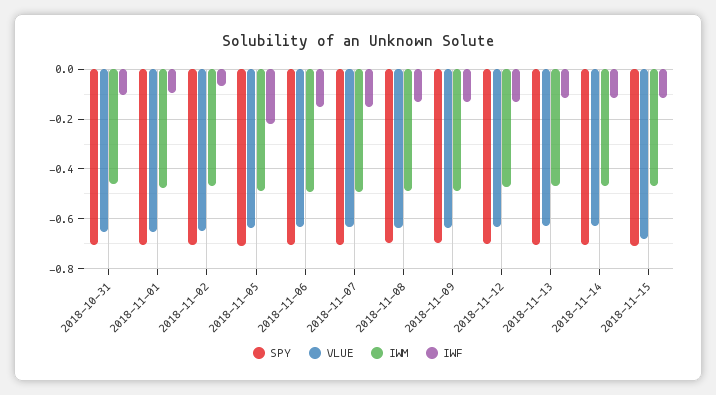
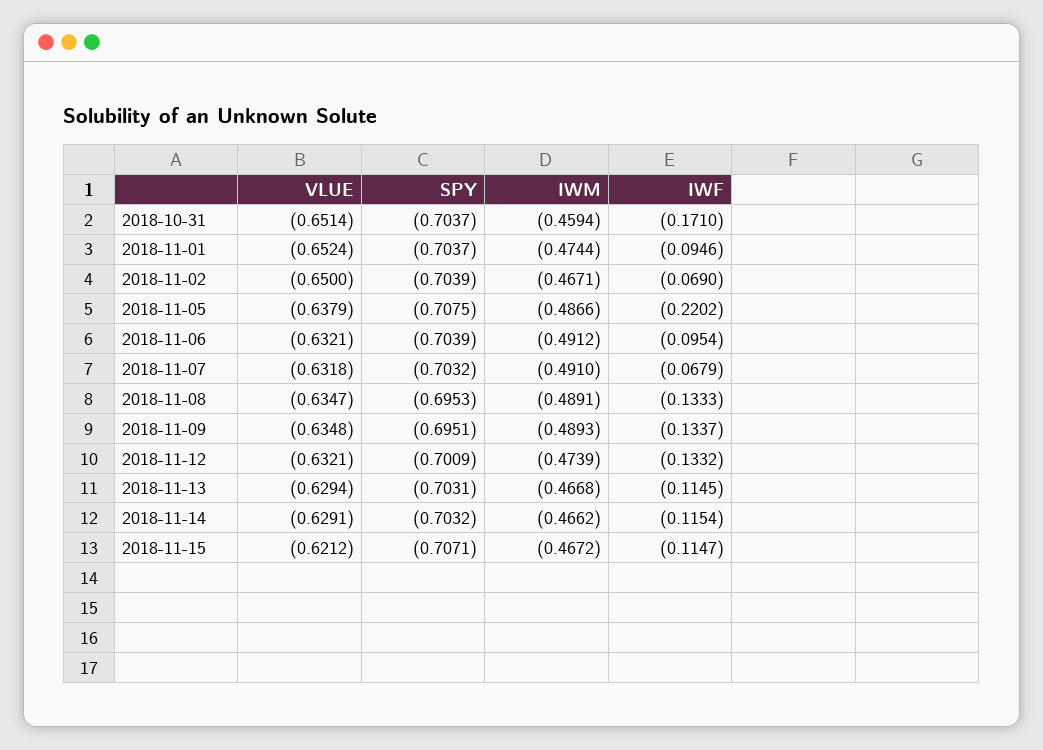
  {
    "SPY": {
      "2018-10-31": -0.7037,
      "2018-11-01": -0.7037,
      "2018-11-02": -0.7039,
      "2018-11-05": -0.7075,
      "2018-11-06": -0.7039,
      "2018-11-07": -0.7032,
      "2018-11-08": -0.6953,
      "2018-11-09": -0.6951,
      "2018-11-12": -0.7009,
      "2018-11-13": -0.7031,
      "2018-11-14": -0.7032,
      "2018-11-15": -0.7071
    },
    "VLUE": {
      "2018-10-31": -0.6514,
      "2018-11-01": -0.6524,
      "2018-11-02": -0.65,
      "2018-11-05": -0.6379,
      "2018-11-06": -0.6321,
      "2018-11-07": -0.6318,
      "2018-11-08": -0.6347,
      "2018-11-09": -0.6348,
      "2018-11-12": -0.6321,
      "2018-11-13": -0.6294,
      "2018-11-14": -0.6291,
-     "2018-11-15": -0.675
+     "2018-11-15": -0.6212
    },
    "IWM": {
      "2018-10-31": -0.4594,
      "2018-11-01": -0.4744,
      "2018-11-02": -0.4671,
      "2018-11-05": -0.4866,
      "2018-11-06": -0.4912,
      "2018-11-07": -0.491,
      "2018-11-08": -0.4891,
      "2018-11-09": -0.4893,
      "2018-11-12": -0.4739,
      "2018-11-13": -0.4668,
      "2018-11-14": -0.4662,
      "2018-11-15": -0.4672
    },
    "IWF": {
-     "2018-10-31": -0.1,
+     "2018-10-31": -0.171,
      "2018-11-01": -0.0946,
      "2018-11-02": -0.069,
      "2018-11-05": -0.2202,
-     "2018-11-06": -0.15,
+     "2018-11-06": -0.0954,
-     "2018-11-07": -0.15,
+     "2018-11-07": -0.0679,
      "2018-11-08": -0.1333,
      "2018-11-09": -0.1337,
      "2018-11-12": -0.1332,
      "2018-11-13": -0.1145,
      "2018-11-14": -0.1154,
      "2018-11-15": -0.1147
    }
  }

